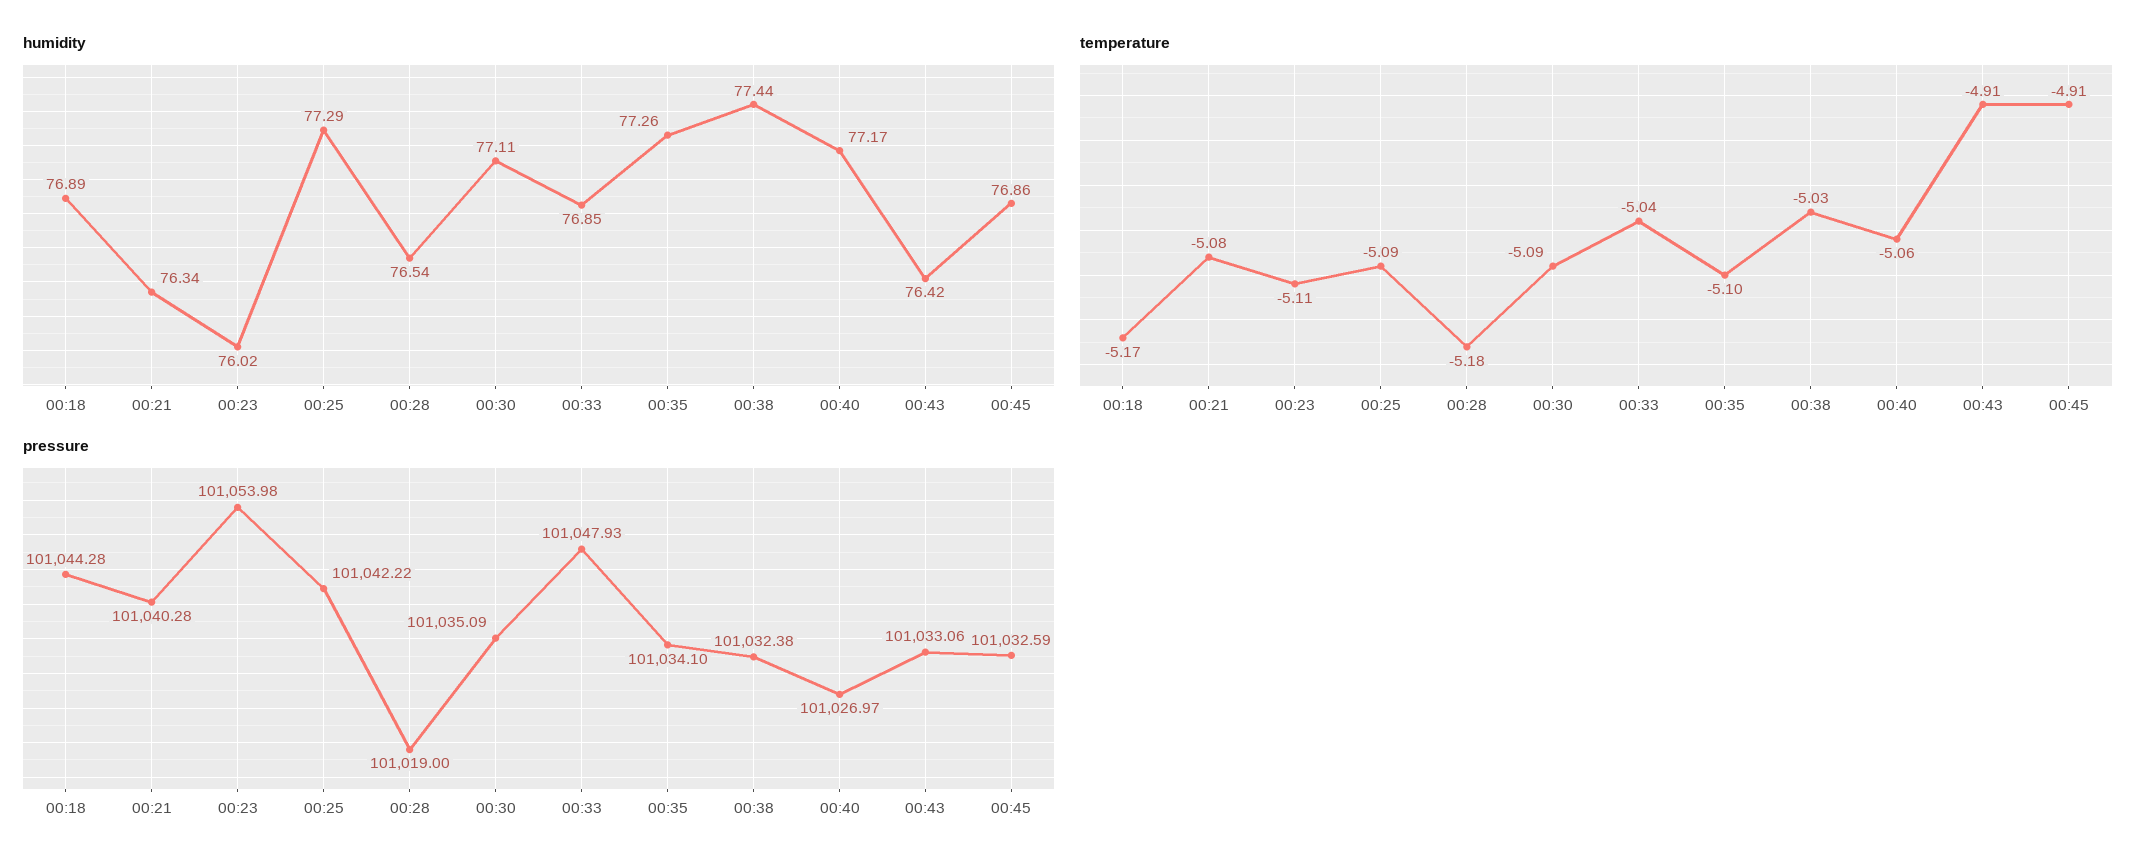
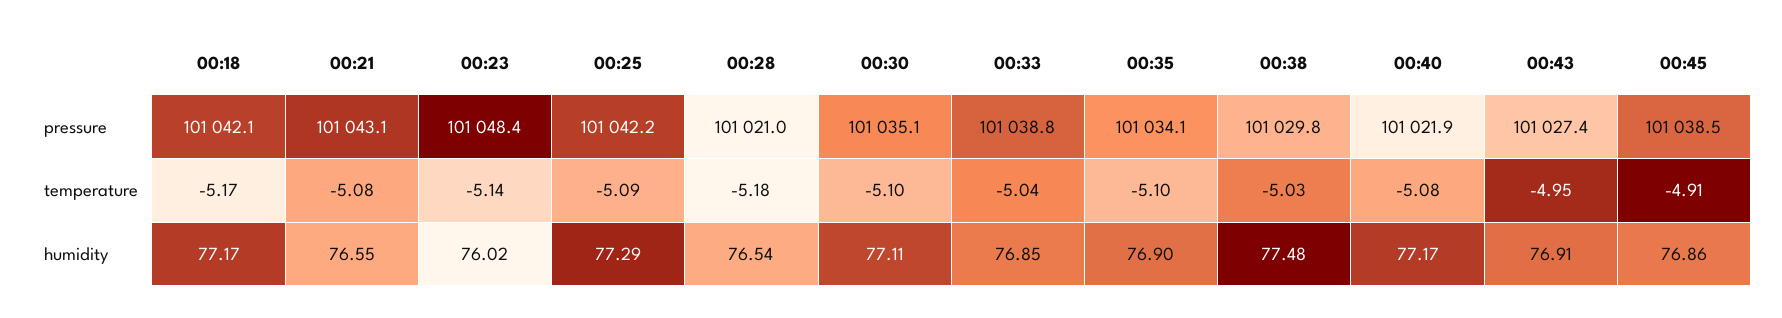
  {
    "humidity": {
-     "00:18": 76.89,
+     "00:18": 77.17,
-     "00:21": 76.34,
+     "00:21": 76.55,
      "00:23": 76.02,
      "00:25": 77.29,
      "00:28": 76.54,
      "00:30": 77.11,
      "00:33": 76.85,
-     "00:35": 77.26,
+     "00:35": 76.9,
-     "00:38": 77.44,
+     "00:38": 77.48,
      "00:40": 77.17,
-     "00:43": 76.42,
+     "00:43": 76.91,
      "00:45": 76.86
    },
    "temperature": {
      "00:18": -5.17,
      "00:21": -5.08,
-     "00:23": -5.11,
+     "00:23": -5.14,
      "00:25": -5.09,
      "00:28": -5.18,
-     "00:30": -5.09,
+     "00:30": -5.1,
      "00:33": -5.04,
      "00:35": -5.1,
      "00:38": -5.03,
-     "00:40": -5.06,
+     "00:40": -5.08,
-     "00:43": -4.91,
+     "00:43": -4.95,
      "00:45": -4.91
    },
    "pressure": {
-     "00:18": 101044.28,
+     "00:18": 101042.1,
-     "00:21": 101040.28,
+     "00:21": 101043.1,
-     "00:23": 101053.98,
+     "00:23": 101048.4,
      "00:25": 101042.22,
-     "00:28": 101019,
+     "00:28": 101021,
      "00:30": 101035.09,
-     "00:33": 101047.93,
+     "00:33": 101038.8,
      "00:35": 101034.1,
-     "00:38": 101032.38,
+     "00:38": 101029.8,
-     "00:40": 101026.97,
+     "00:40": 101021.9,
-     "00:43": 101033.06,
+     "00:43": 101027.4,
-     "00:45": 101032.59
+     "00:45": 101038.5
    }
  }

